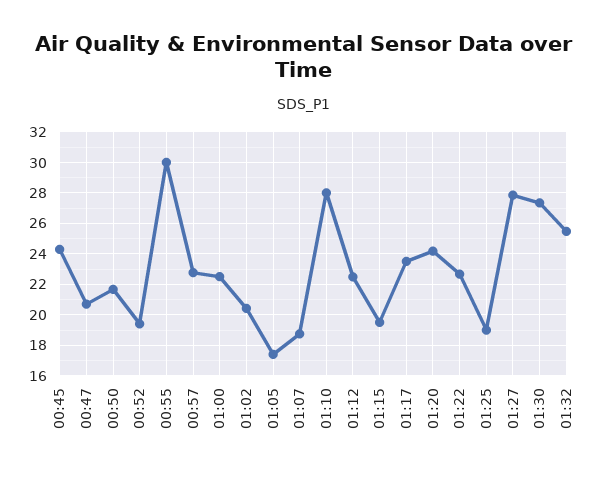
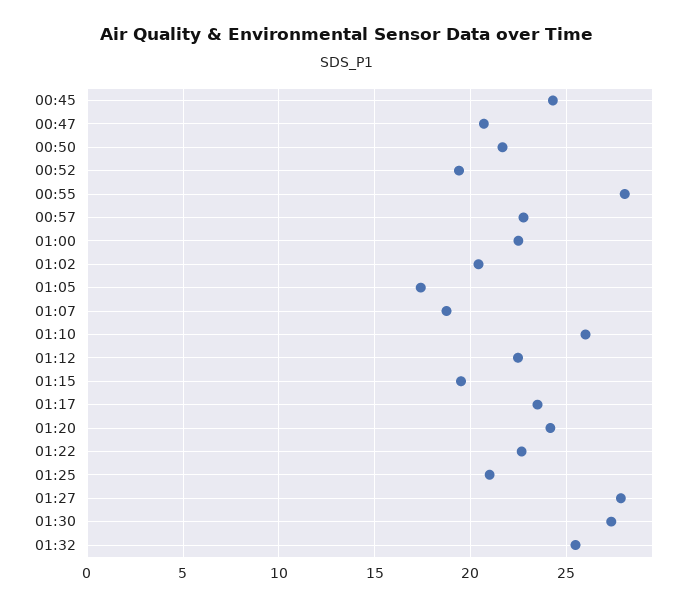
  {
    "00:45": 24.5,
    "00:47": 20.5,
    "00:50": 21.5,
    "00:52": 19.5,
-   "00:55": 30,
+   "00:55": 28,
    "00:57": 23,
    "01:00": 22.5,
    "01:02": 20.5,
    "01:05": 17.5,
    "01:07": 19,
-   "01:10": 28,
+   "01:10": 26,
    "01:12": 22.5,
    "01:15": 19.5,
    "01:17": 23.5,
    "01:20": 24,
    "01:22": 22.5,
-   "01:25": 19,
+   "01:25": 21,
    "01:27": 28,
    "01:30": 27.5,
    "01:32": 25.5
  }

